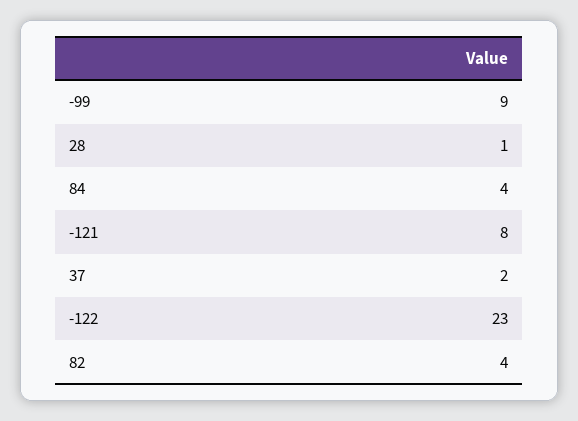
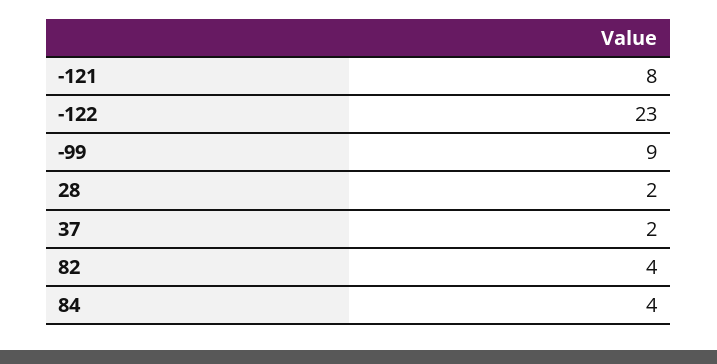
  {
    "-99": 9,
-   "28": 1,
+   "28": 2,
    "84": 4,
    "-121": 8,
    "37": 2,
    "-122": 23,
    "82": 4
  }

